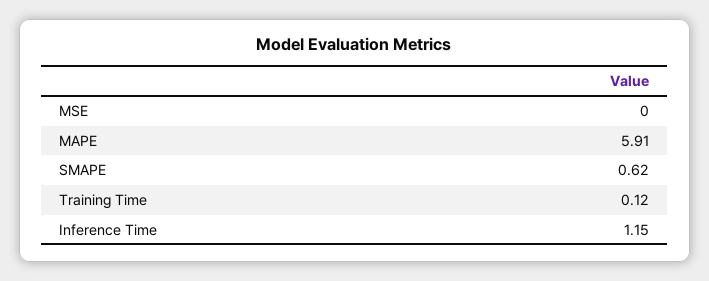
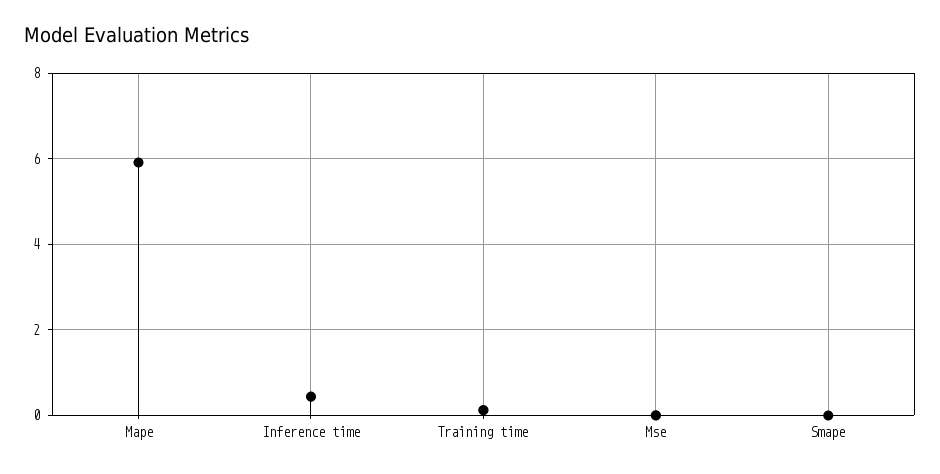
  {
    "MSE": 0,
    "MAPE": 5.91,
-   "SMAPE": 0.62,
+   "SMAPE": 0,
    "Training Time": 0.12,
-   "Inference Time": 1.15
+   "Inference Time": 0.4
  }

